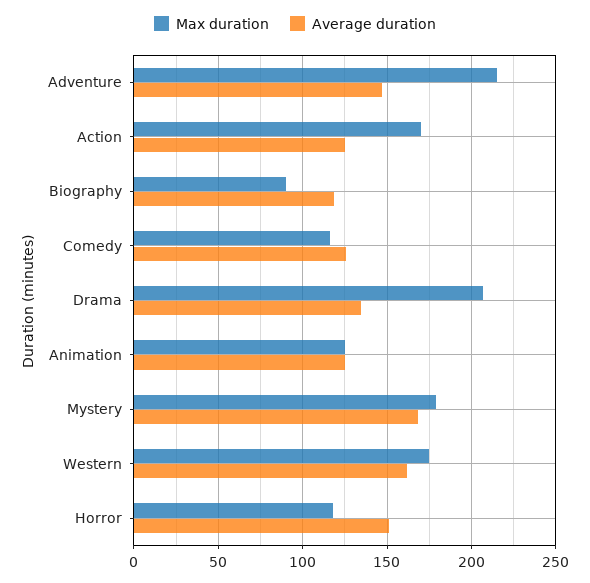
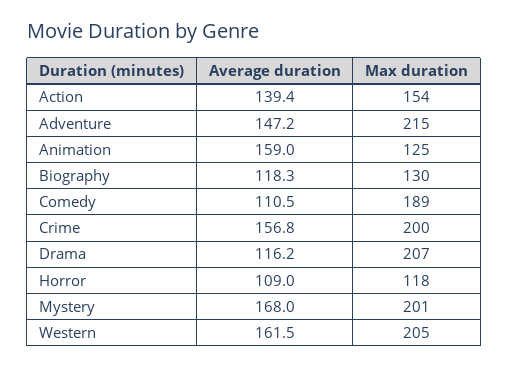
  {
    "Max duration": {
      "Adventure": 215,
-     "Action": 170,
+     "Action": 154,
-     "Biography": 90,
+     "Biography": 130,
-     "Comedy": 115,
+     "Comedy": 189,
      "Drama": 207,
      "Animation": 125,
-     "Mystery": 180,
+     "Mystery": 201,
-     "Western": 175,
+     "Western": 205,
-     "Horror": 118
+     "Horror": 118,
+     "Crime": 200
    },
    "Average duration": {
      "Adventure": 147.2,
-     "Action": 125,
+     "Action": 139.4,
      "Biography": 118.3,
-     "Comedy": 125,
+     "Comedy": 110.5,
-     "Drama": 135,
+     "Drama": 116.2,
-     "Animation": 125,
+     "Animation": 159,
      "Mystery": 168,
      "Western": 161.5,
-     "Horror": 150
+     "Horror": 109,
+     "Crime": 156.8
    }
  }

